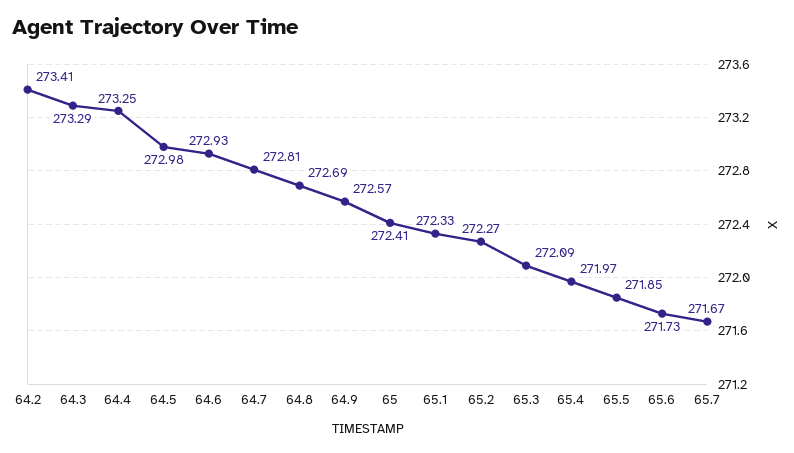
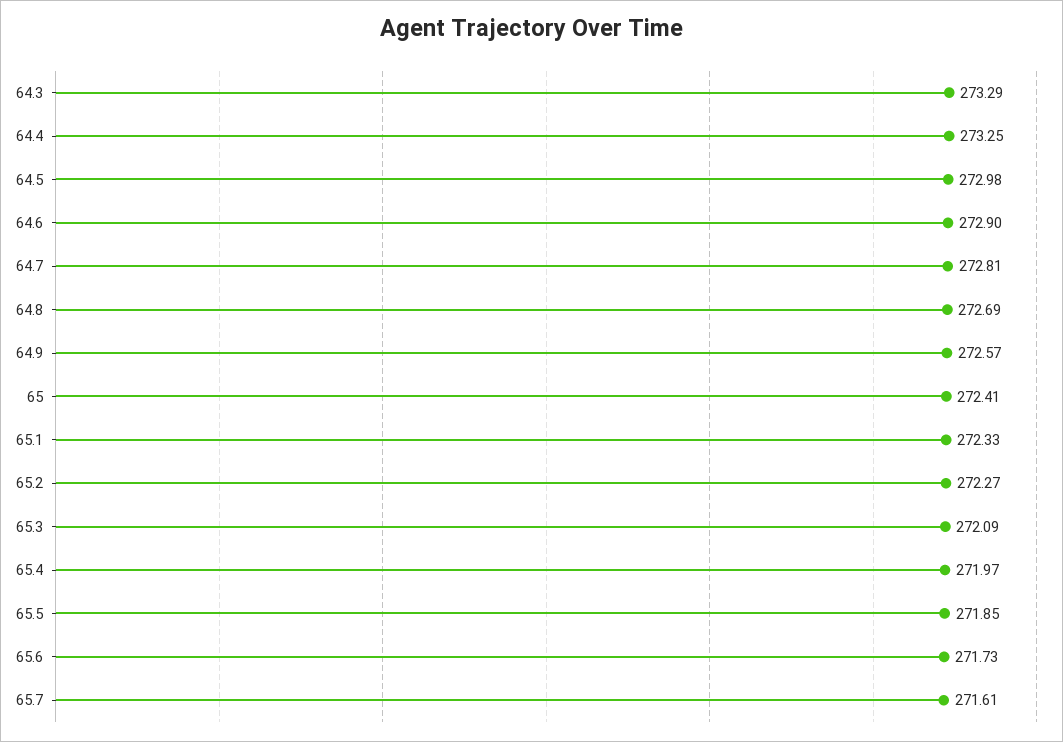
  {
-   "64.2": 273.41,
    "64.3": 273.29,
    "64.4": 273.25,
    "64.5": 272.98,
-   "64.6": 272.93,
+   "64.6": 272.9,
    "64.7": 272.81,
    "64.8": 272.69,
    "64.9": 272.57,
    "65": 272.41,
    "65.1": 272.33,
    "65.2": 272.27,
    "65.3": 272.09,
    "65.4": 271.97,
    "65.5": 271.85,
    "65.6": 271.73,
-   "65.7": 271.67
+   "65.7": 271.61
  }

